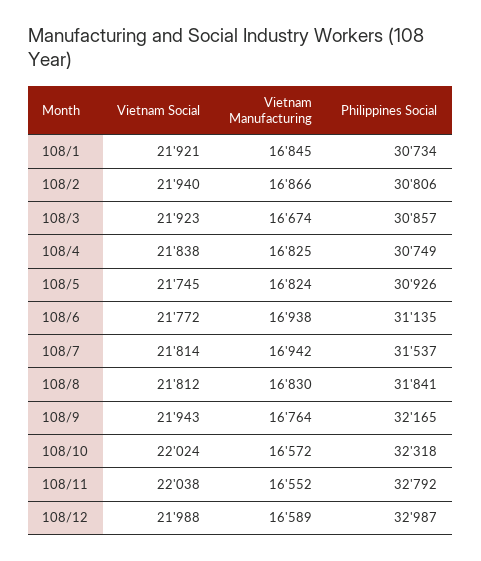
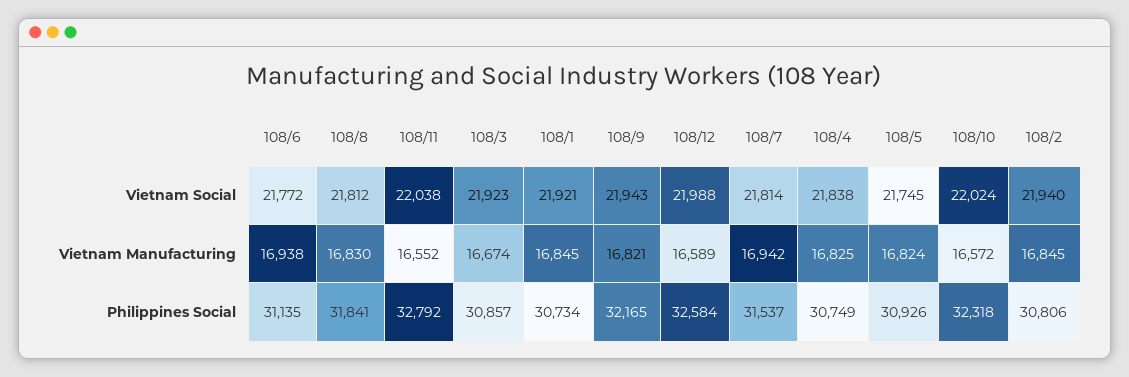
  {
    "Vietnam Social": {
      "108/1": 21921,
      "108/2": 21940,
      "108/3": 21923,
      "108/4": 21838,
      "108/5": 21745,
      "108/6": 21772,
      "108/7": 21814,
      "108/8": 21812,
      "108/9": 21943,
      "108/10": 22024,
      "108/11": 22038,
      "108/12": 21988
    },
    "Vietnam Manufacturing": {
      "108/1": 16845,
-     "108/2": 16866,
+     "108/2": 16845,
      "108/3": 16674,
      "108/4": 16825,
      "108/5": 16824,
      "108/6": 16938,
      "108/7": 16942,
      "108/8": 16830,
-     "108/9": 16764,
+     "108/9": 16821,
      "108/10": 16572,
      "108/11": 16552,
      "108/12": 16589
    },
    "Philippines Social": {
      "108/1": 30734,
      "108/2": 30806,
      "108/3": 30857,
      "108/4": 30749,
      "108/5": 30926,
      "108/6": 31135,
      "108/7": 31537,
      "108/8": 31841,
      "108/9": 32165,
      "108/10": 32318,
      "108/11": 32792,
-     "108/12": 32987
+     "108/12": 32584
    }
  }

